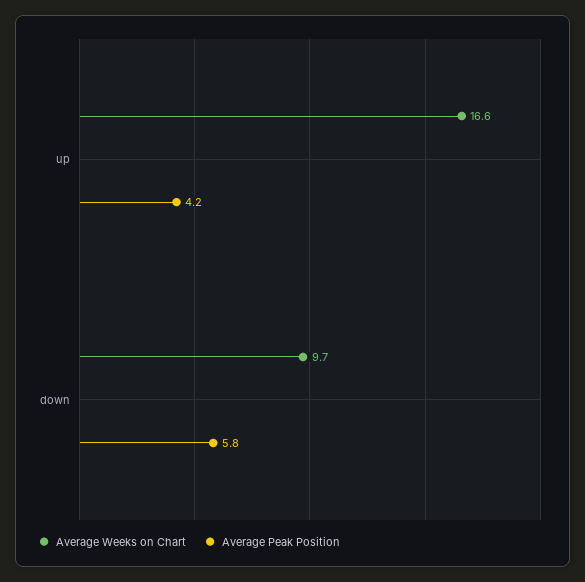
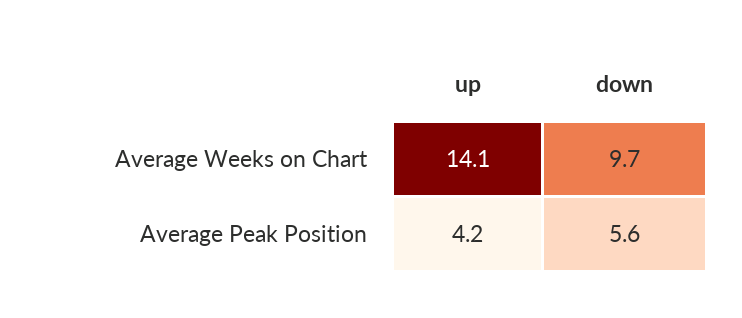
  {
    "Average Weeks on Chart": {
-     "up": 16.6,
+     "up": 14.1,
      "down": 9.7
    },
    "Average Peak Position": {
      "up": 4.2,
-     "down": 5.8
+     "down": 5.6
    }
  }

